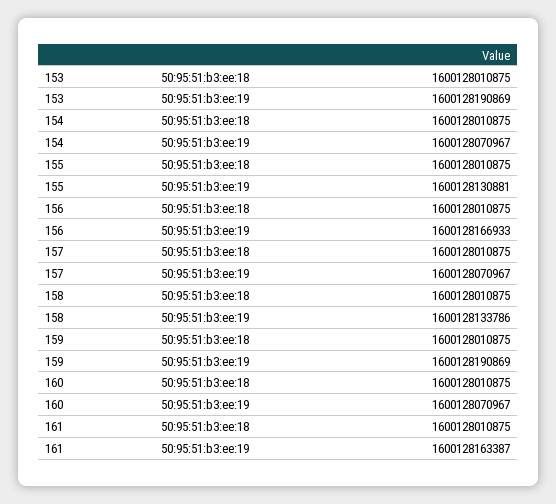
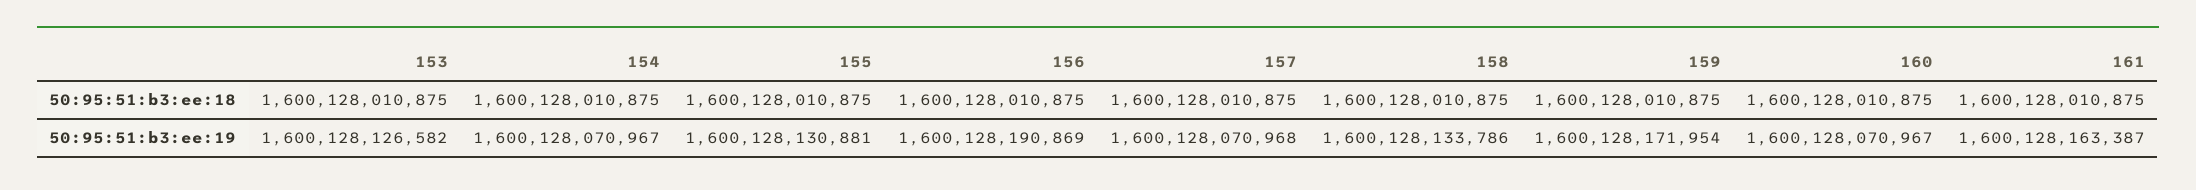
  {
    "153": {
      "50:95:51:b3:ee:18": 1600128010875,
-     "50:95:51:b3:ee:19": 1600128190869
+     "50:95:51:b3:ee:19": 1600128126582
    },
    "154": {
      "50:95:51:b3:ee:18": 1600128010875,
      "50:95:51:b3:ee:19": 1600128070967
    },
    "155": {
      "50:95:51:b3:ee:18": 1600128010875,
      "50:95:51:b3:ee:19": 1600128130881
    },
    "156": {
      "50:95:51:b3:ee:18": 1600128010875,
-     "50:95:51:b3:ee:19": 1600128166933
+     "50:95:51:b3:ee:19": 1600128190869
    },
    "157": {
      "50:95:51:b3:ee:18": 1600128010875,
-     "50:95:51:b3:ee:19": 1600128070967
+     "50:95:51:b3:ee:19": 1600128070968
    },
    "158": {
      "50:95:51:b3:ee:18": 1600128010875,
      "50:95:51:b3:ee:19": 1600128133786
    },
    "159": {
      "50:95:51:b3:ee:18": 1600128010875,
-     "50:95:51:b3:ee:19": 1600128190869
+     "50:95:51:b3:ee:19": 1600128171954
    },
    "160": {
      "50:95:51:b3:ee:18": 1600128010875,
      "50:95:51:b3:ee:19": 1600128070967
    },
    "161": {
      "50:95:51:b3:ee:18": 1600128010875,
      "50:95:51:b3:ee:19": 1600128163387
    }
  }

